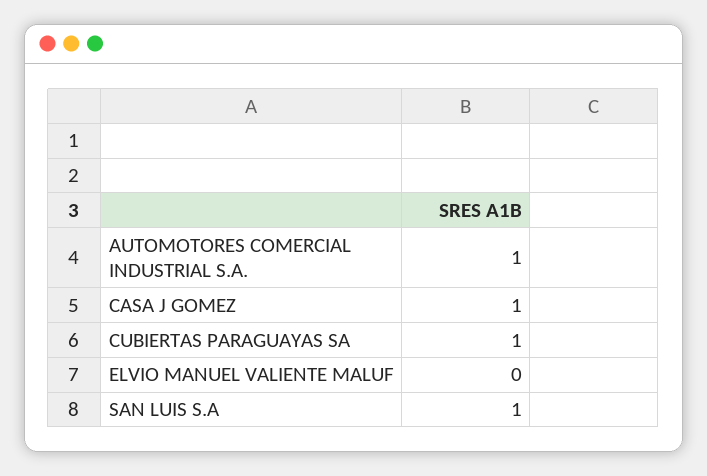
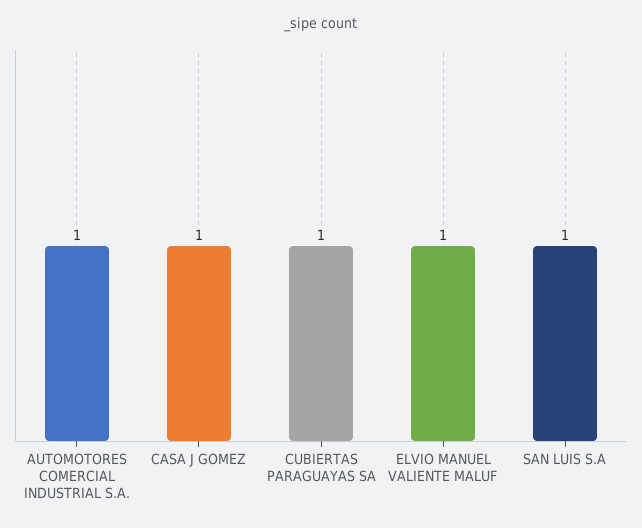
  {
    "AUTOMOTORES COMERCIAL INDUSTRIAL S.A.": 1,
    "CASA J GOMEZ": 1,
    "CUBIERTAS PARAGUAYAS SA": 1,
-   "ELVIO MANUEL VALIENTE MALUF": 0,
+   "ELVIO MANUEL VALIENTE MALUF": 1,
    "SAN LUIS S.A": 1
  }

